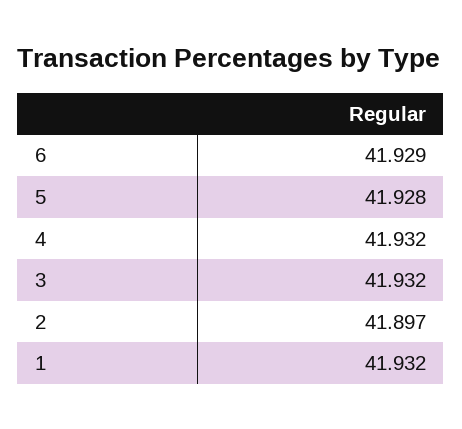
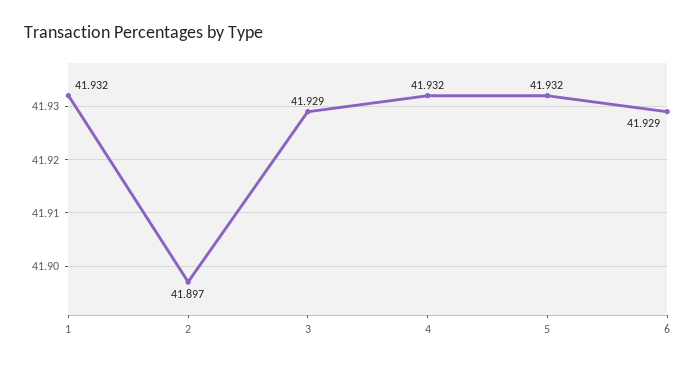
  {
    "6": 41.929,
-   "5": 41.928,
+   "5": 41.932,
    "4": 41.932,
-   "3": 41.932,
+   "3": 41.929,
    "2": 41.897,
    "1": 41.932
  }

